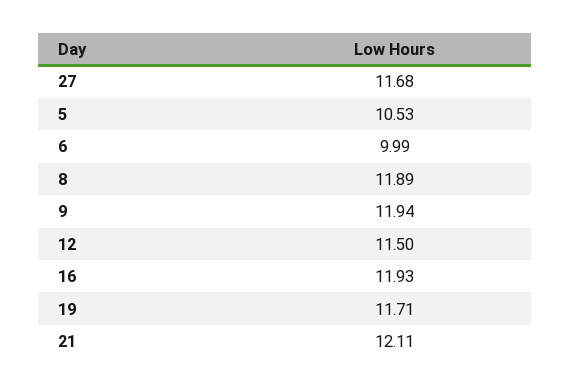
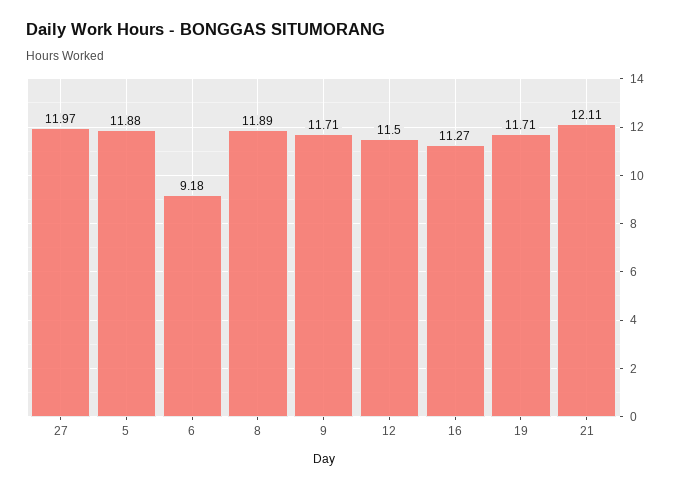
  {
-   "27": 11.68,
+   "27": 11.97,
-   "5": 10.53,
+   "5": 11.88,
-   "6": 9.99,
+   "6": 9.18,
    "8": 11.89,
-   "9": 11.94,
+   "9": 11.71,
    "12": 11.5,
-   "16": 11.93,
+   "16": 11.27,
    "19": 11.71,
    "21": 12.11
  }

